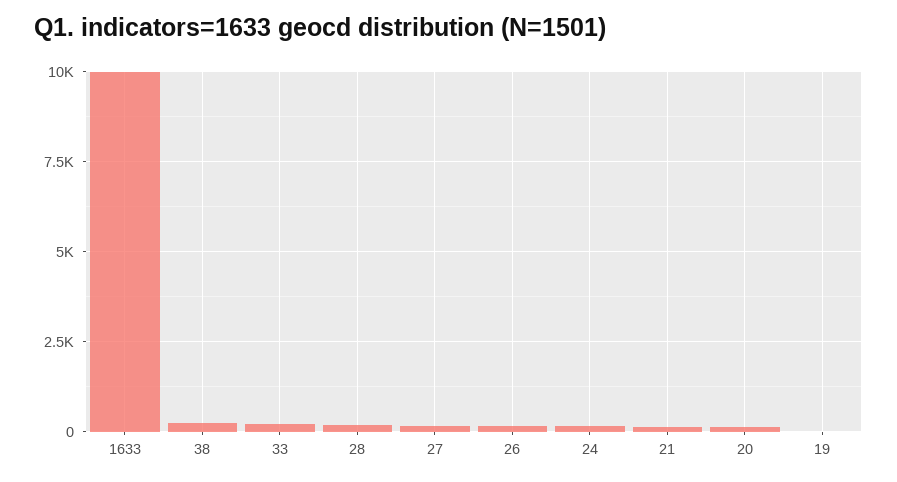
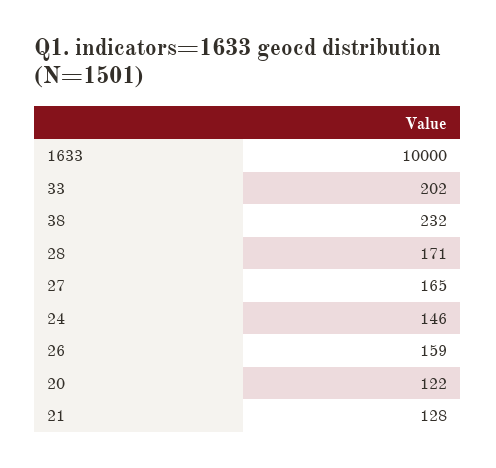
  {
    "1633": 10000,
    "38": 232,
    "33": 202,
    "28": 171,
    "27": 165,
    "26": 159,
    "24": 146,
    "21": 128,
-   "20": 122,
+   "20": 122
-   "19": 0
  }

